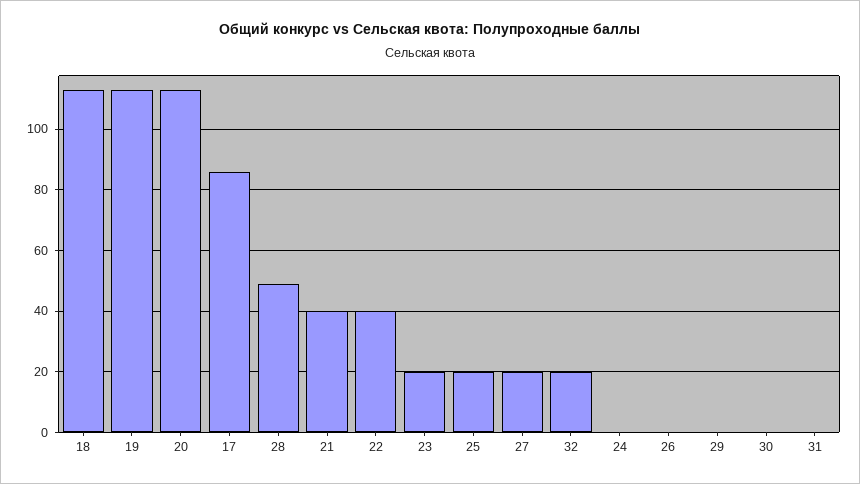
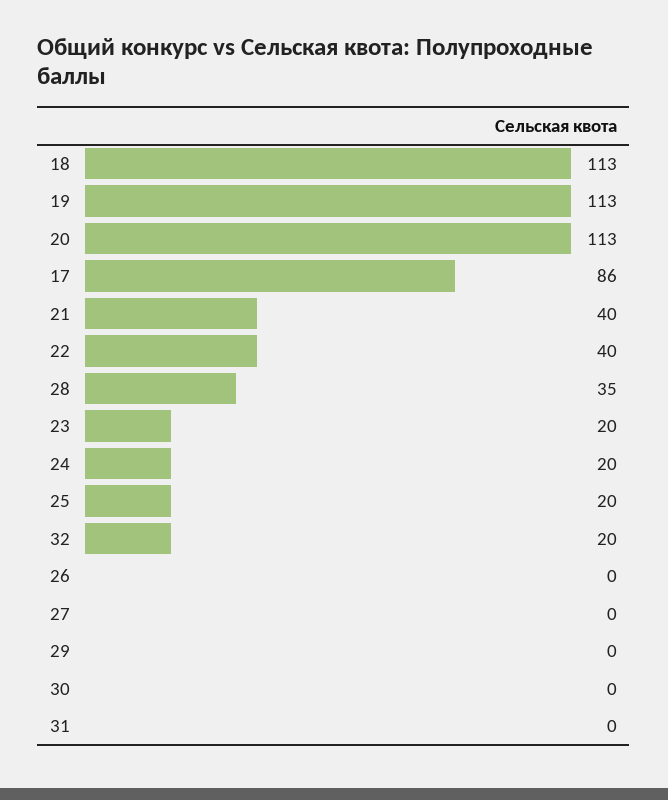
  {
    "18": 113,
    "19": 113,
    "20": 113,
    "17": 86,
-   "28": 50,
+   "28": 35,
    "21": 40,
    "22": 40,
    "23": 20,
    "25": 20,
-   "27": 20,
+   "27": 0,
    "32": 20,
-   "24": 0,
+   "24": 20,
    "26": 0,
    "29": 0,
    "30": 0,
    "31": 0
  }

